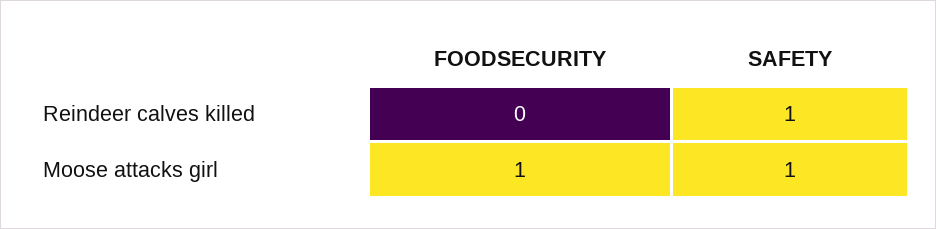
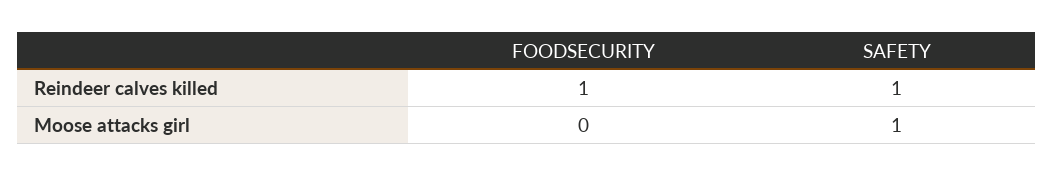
  {
    "FOODSECURITY": {
-     "Reindeer calves killed": 0,
+     "Reindeer calves killed": 1,
-     "Moose attacks girl": 1
+     "Moose attacks girl": 0
    },
    "SAFETY": {
      "Reindeer calves killed": 1,
      "Moose attacks girl": 1
    }
  }

